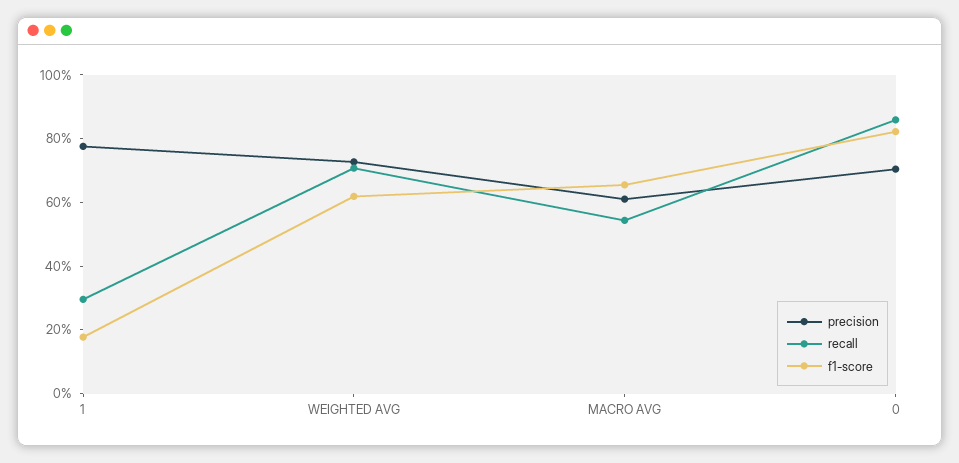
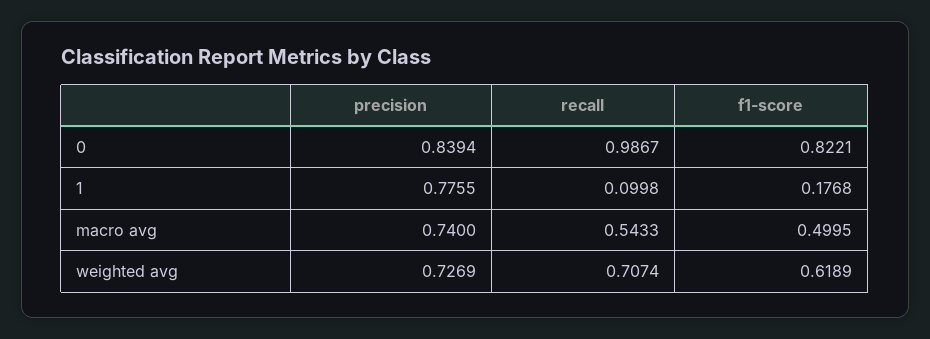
  {
    "precision": {
      "1": 0.7755,
      "WEIGHTED AVG": 0.7269,
-     "MACRO AVG": 0.6,
+     "MACRO AVG": 0.74,
-     "0": 0.7
+     "0": 0.8394
    },
    "recall": {
-     "1": 0.3,
+     "1": 0.0998,
      "WEIGHTED AVG": 0.7074,
      "MACRO AVG": 0.5433,
-     "0": 0.85
+     "0": 0.9867
    },
    "f1-score": {
      "1": 0.1768,
      "WEIGHTED AVG": 0.6189,
-     "MACRO AVG": 0.65,
+     "MACRO AVG": 0.4995,
      "0": 0.8221
    }
  }

